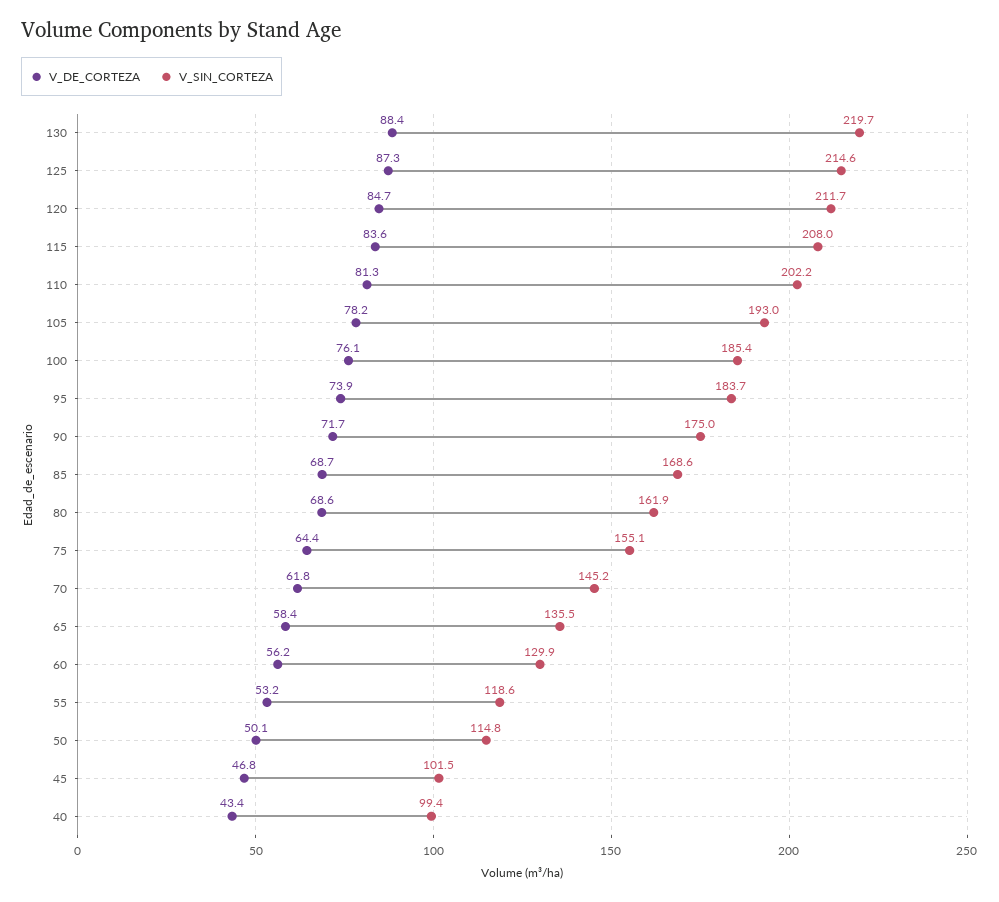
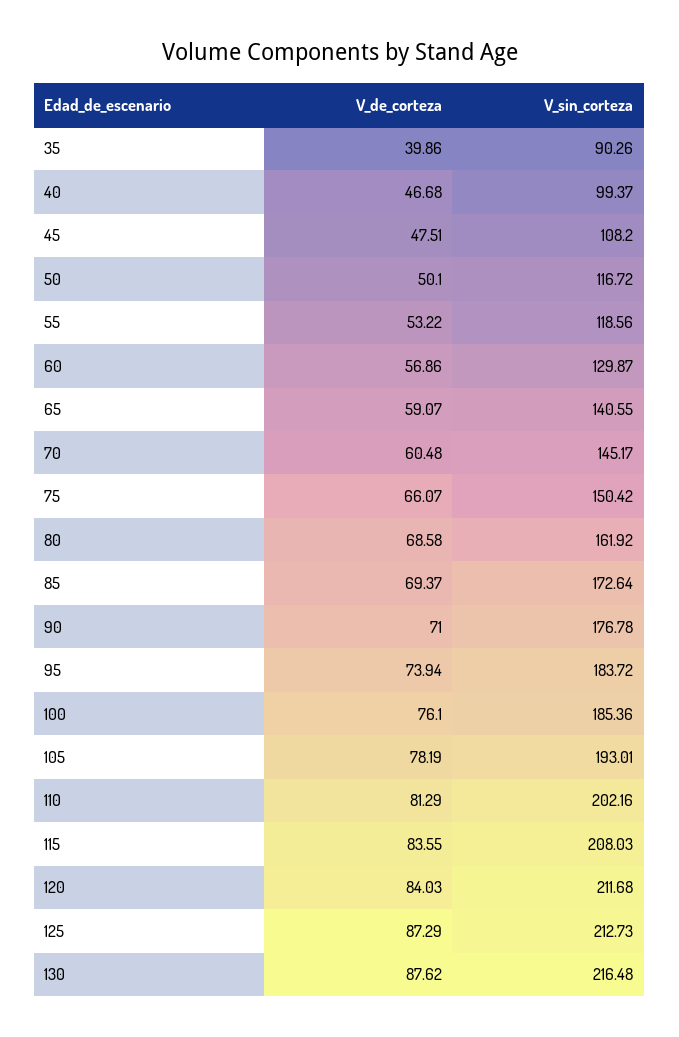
  {
    "V_DE_CORTEZA": {
-     "130": 88.4,
+     "130": 87.62,
      "125": 87.29,
-     "120": 84.7,
+     "120": 84.03,
      "115": 83.55,
      "110": 81.29,
      "105": 78.19,
      "100": 76.1,
      "95": 73.94,
-     "90": 71.7,
+     "90": 71,
-     "85": 68.7,
+     "85": 69.37,
      "80": 68.58,
-     "75": 64.4,
+     "75": 66.07,
-     "70": 61.8,
+     "70": 60.48,
-     "65": 58.4,
+     "65": 59.07,
-     "60": 56.2,
+     "60": 56.86,
      "55": 53.22,
      "50": 50.1,
-     "45": 46.8,
+     "45": 47.51,
-     "40": 43.4
+     "40": 46.68,
+     "35": 39.86
    },
    "V_SIN_CORTEZA": {
-     "130": 219.7,
+     "130": 216.48,
-     "125": 214.6,
+     "125": 212.73,
      "120": 211.68,
      "115": 208.03,
      "110": 202.16,
      "105": 193.01,
      "100": 185.36,
      "95": 183.72,
-     "90": 175,
+     "90": 176.78,
-     "85": 168.6,
+     "85": 172.64,
      "80": 161.92,
-     "75": 155.1,
+     "75": 150.42,
      "70": 145.17,
-     "65": 135.5,
+     "65": 140.55,
      "60": 129.87,
      "55": 118.56,
-     "50": 114.8,
+     "50": 116.72,
-     "45": 101.5,
+     "45": 108.2,
-     "40": 99.37
+     "40": 99.37,
+     "35": 90.26
    }
  }

